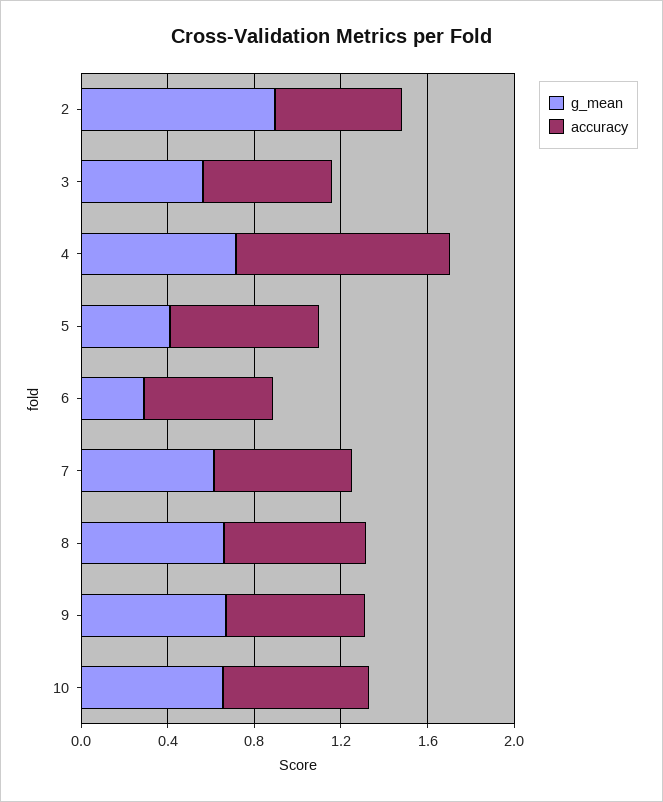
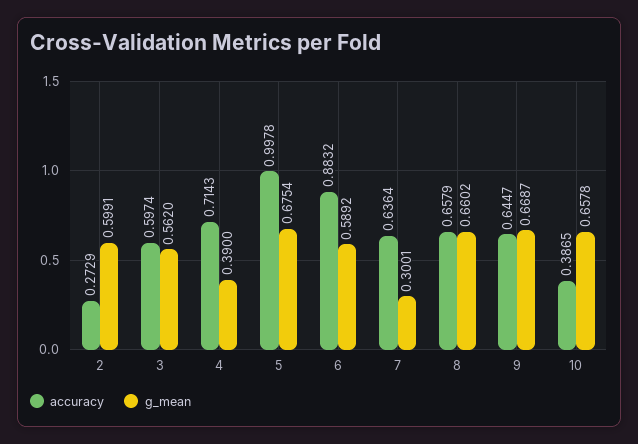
  {
    "g_mean": {
-     "2": 0.9,
+     "2": 0.5991,
      "3": 0.562,
-     "4": 0.7,
+     "4": 0.39,
-     "5": 0.4,
+     "5": 0.6754,
-     "6": 0.3,
+     "6": 0.5892,
-     "7": 0.6,
+     "7": 0.3001,
      "8": 0.6602,
      "9": 0.6687,
      "10": 0.6578
    },
    "accuracy": {
-     "2": 0.6,
+     "2": 0.2729,
      "3": 0.5974,
-     "4": 1,
+     "4": 0.7143,
-     "5": 0.7,
+     "5": 0.9978,
-     "6": 0.6,
+     "6": 0.8832,
      "7": 0.6364,
      "8": 0.6579,
      "9": 0.6447,
-     "10": 0.7
+     "10": 0.3865
    }
  }

